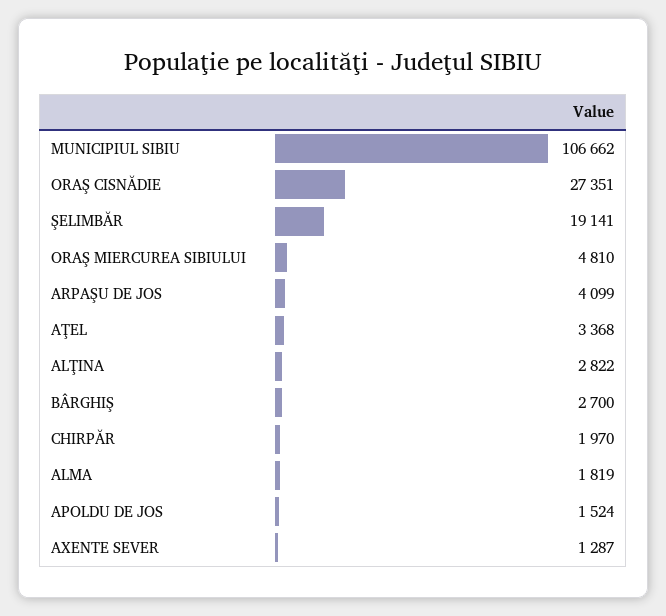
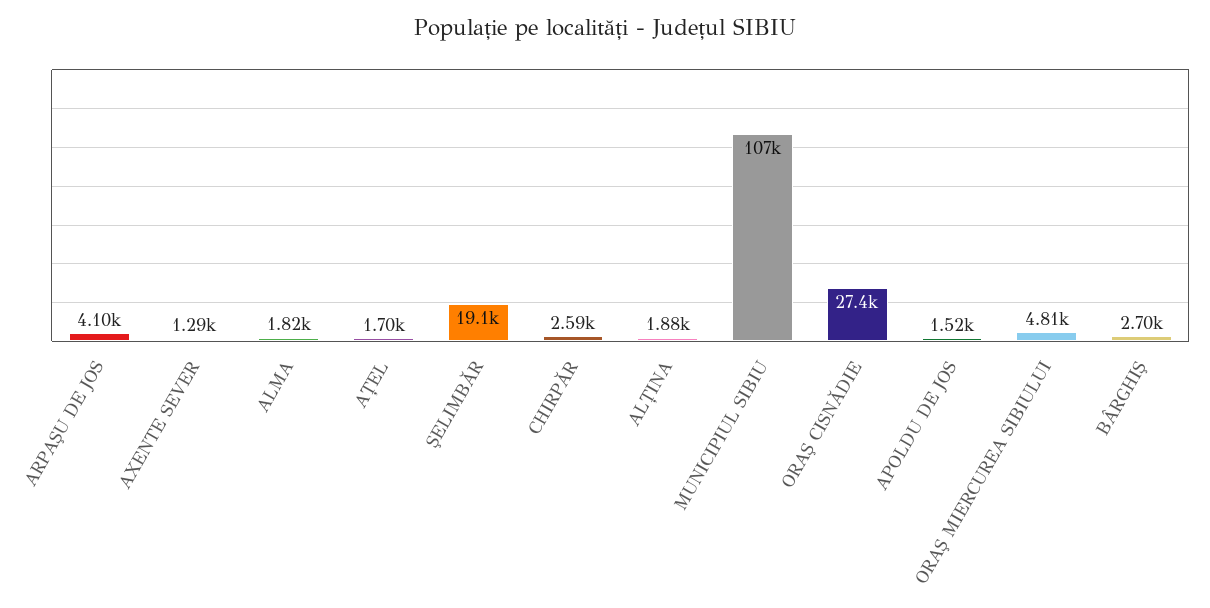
  {
    "MUNICIPIUL SIBIU": 106662,
    "ORAŞ CISNĂDIE": 27351,
    "ŞELIMBĂR": 19141,
    "ORAŞ MIERCUREA SIBIULUI": 4810,
    "ARPAŞU DE JOS": 4099,
-   "AŢEL": 3368,
+   "AŢEL": 1700,
-   "ALŢINA": 2822,
+   "ALŢINA": 1880,
    "BÂRGHIŞ": 2700,
-   "CHIRPĂR": 1970,
+   "CHIRPĂR": 2590,
    "ALMA": 1819,
    "APOLDU DE JOS": 1524,
    "AXENTE SEVER": 1287
  }

